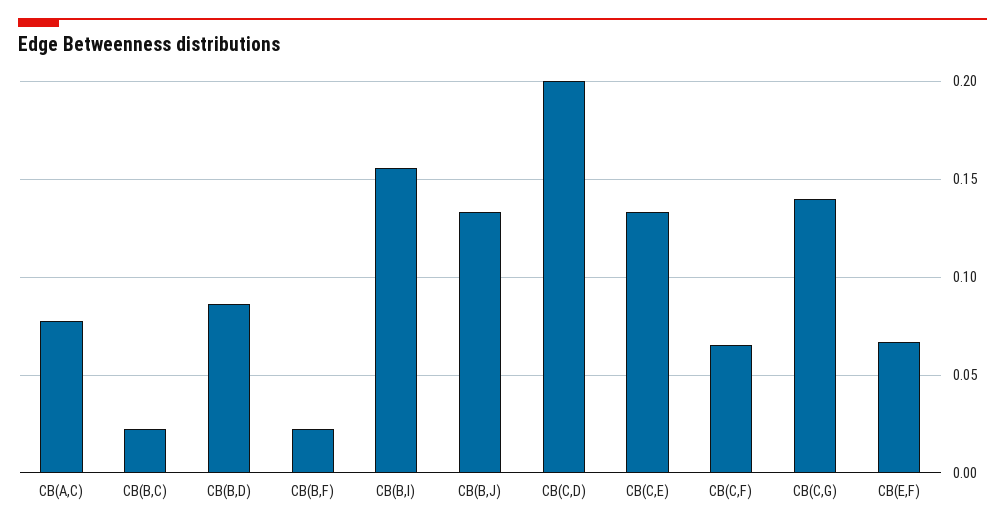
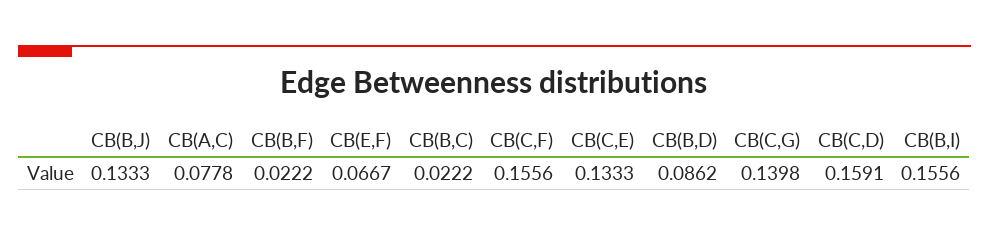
  {
    "CB(A,C)": 0.0778,
    "CB(B,C)": 0.0222,
    "CB(B,D)": 0.0862,
    "CB(B,F)": 0.0222,
    "CB(B,I)": 0.1556,
    "CB(B,J)": 0.1333,
-   "CB(C,D)": 0.2,
+   "CB(C,D)": 0.1591,
    "CB(C,E)": 0.1333,
-   "CB(C,F)": 0.065,
+   "CB(C,F)": 0.1556,
    "CB(C,G)": 0.1398,
    "CB(E,F)": 0.0667
  }

